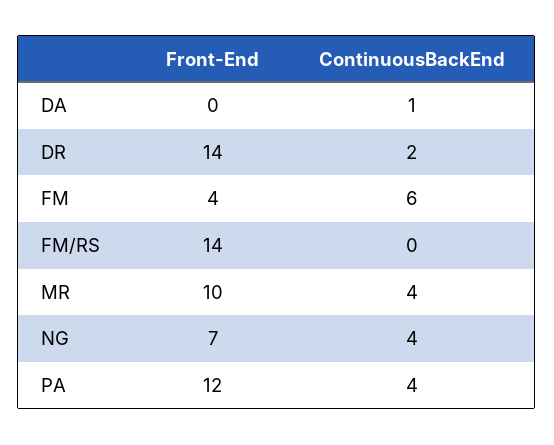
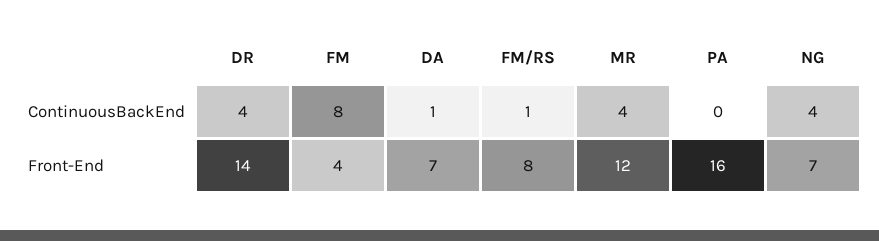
  {
    "Front-End": {
-     "DA": 0,
+     "DA": 7,
      "DR": 14,
      "FM": 4,
-     "FM/RS": 14,
+     "FM/RS": 8,
-     "MR": 10,
+     "MR": 12,
      "NG": 7,
-     "PA": 12
+     "PA": 16
    },
    "ContinuousBackEnd": {
      "DA": 1,
-     "DR": 2,
+     "DR": 4,
-     "FM": 6,
+     "FM": 8,
-     "FM/RS": 0,
+     "FM/RS": 1,
      "MR": 4,
      "NG": 4,
-     "PA": 4
+     "PA": 0
    }
  }

